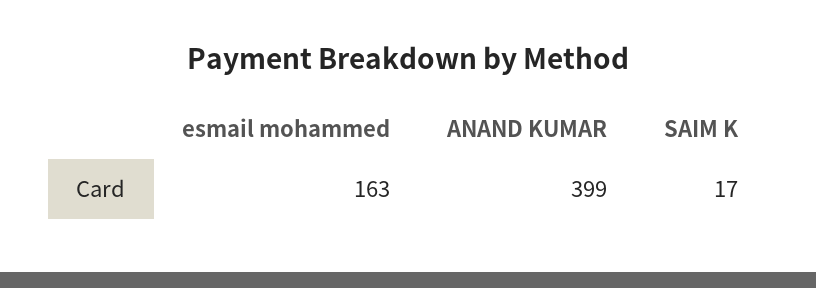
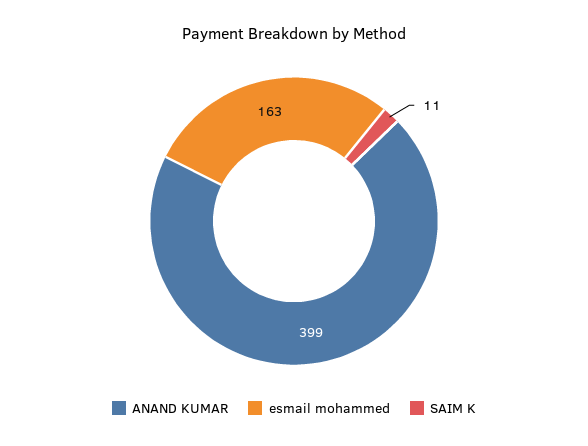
  {
    "esmail mohammed": 163,
    "ANAND KUMAR": 399,
-   "SAIM K": 17
+   "SAIM K": 11
  }

